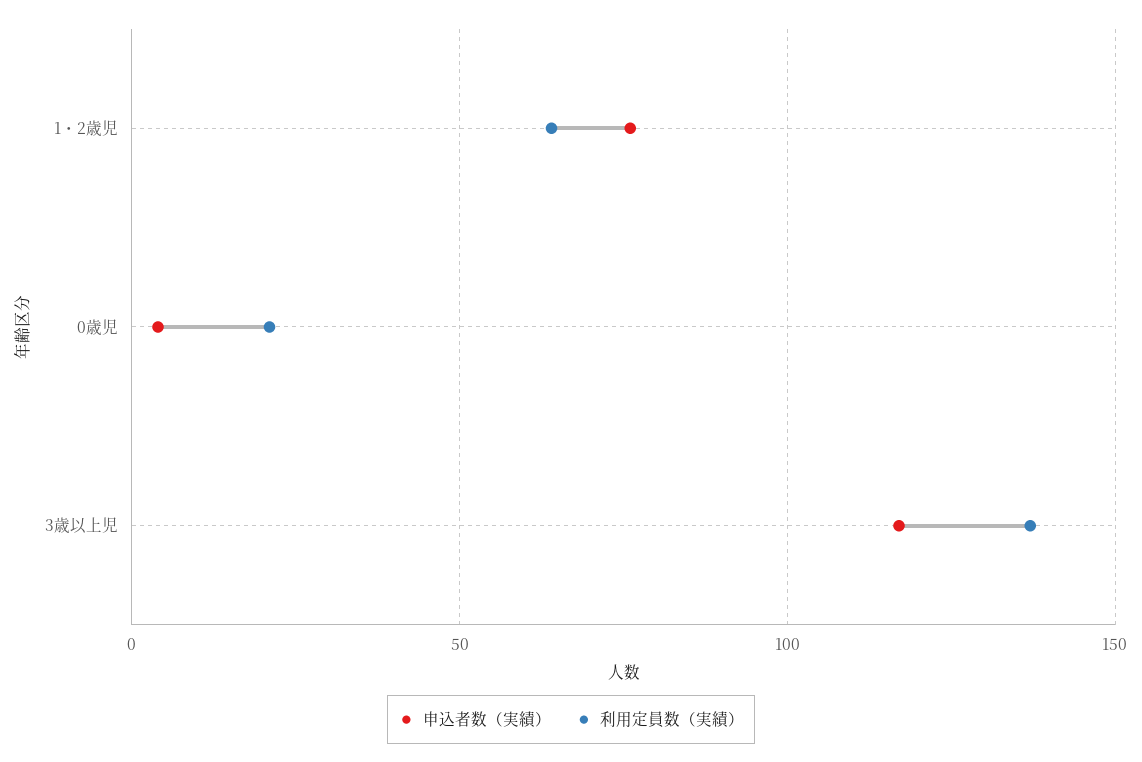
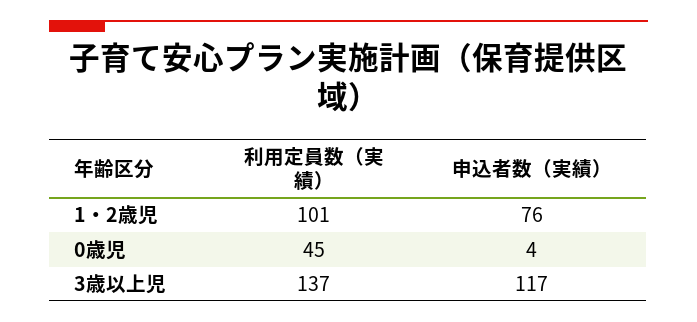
  {
    "申込者数（実績）": {
      "1・2歳児": 76,
      "0歳児": 4,
      "3歳以上児": 117
    },
    "利用定員数（実績）": {
-     "1・2歳児": 65,
+     "1・2歳児": 101,
-     "0歳児": 20,
+     "0歳児": 45,
      "3歳以上児": 137
    }
  }

